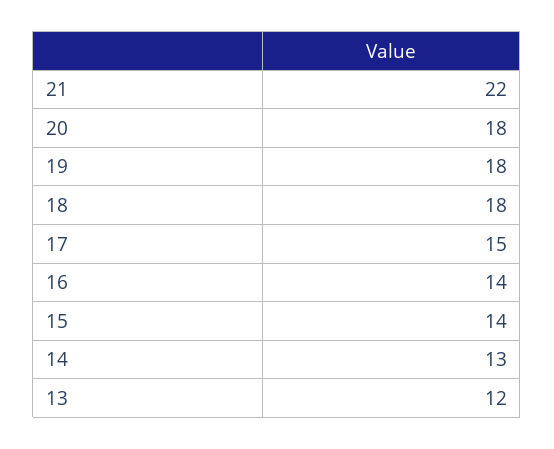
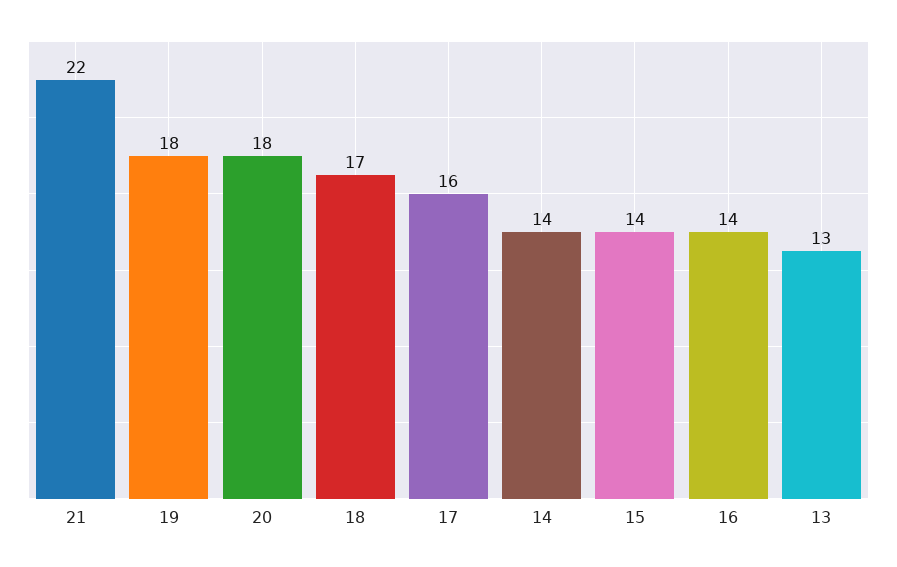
  {
    "21": 22,
    "20": 18,
    "19": 18,
-   "18": 18,
+   "18": 17,
-   "17": 15,
+   "17": 16,
    "16": 14,
    "15": 14,
-   "14": 13,
+   "14": 14,
-   "13": 12
+   "13": 13
  }

